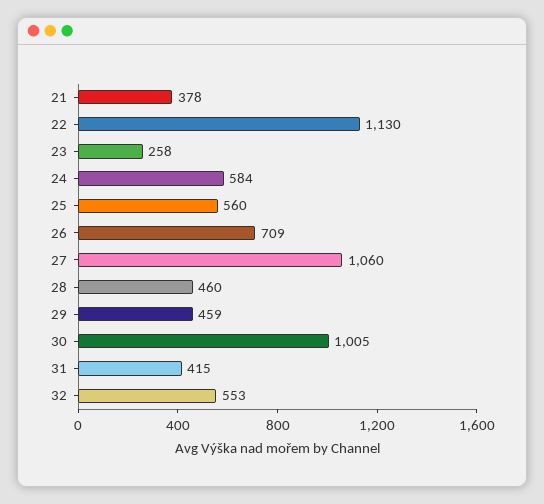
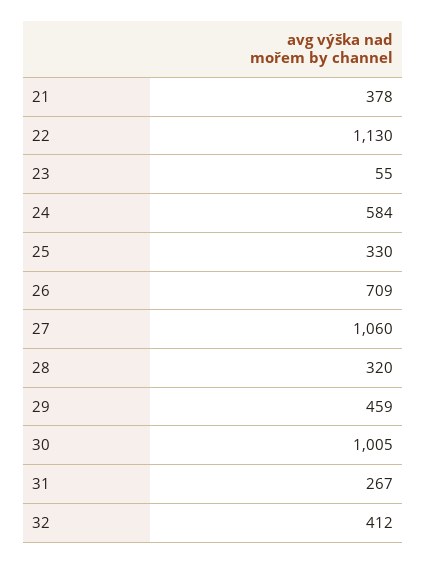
  {
    "21": 378,
    "22": 1130,
-   "23": 258,
+   "23": 55,
    "24": 584,
-   "25": 560,
+   "25": 330,
    "26": 709,
    "27": 1060,
-   "28": 460,
+   "28": 320,
    "29": 459,
    "30": 1005,
-   "31": 415,
+   "31": 267,
-   "32": 553
+   "32": 412
  }

